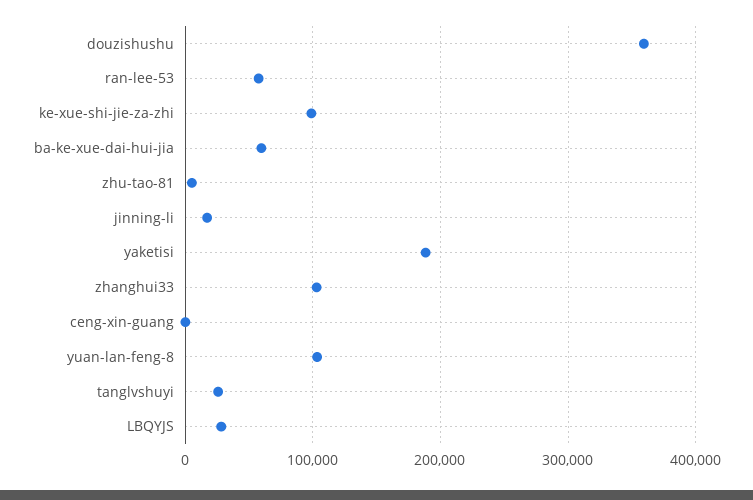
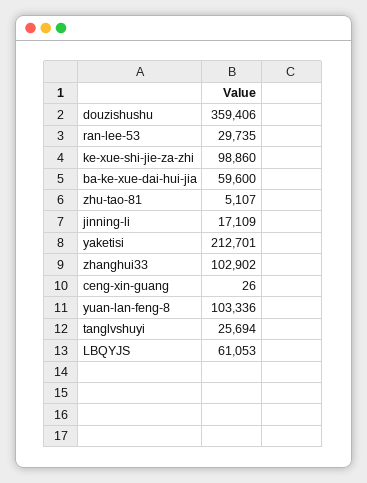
  {
    "douzishushu": 359406,
-   "ran-lee-53": 60000,
+   "ran-lee-53": 29735,
    "ke-xue-shi-jie-za-zhi": 98860,
    "ba-ke-xue-dai-hui-jia": 59600,
    "zhu-tao-81": 5107,
    "jinning-li": 17109,
-   "yaketisi": 190000,
+   "yaketisi": 212701,
    "zhanghui33": 102902,
    "ceng-xin-guang": 26,
    "yuan-lan-feng-8": 103336,
    "tanglvshuyi": 25694,
-   "LBQYJS": 30000
+   "LBQYJS": 61053
  }

